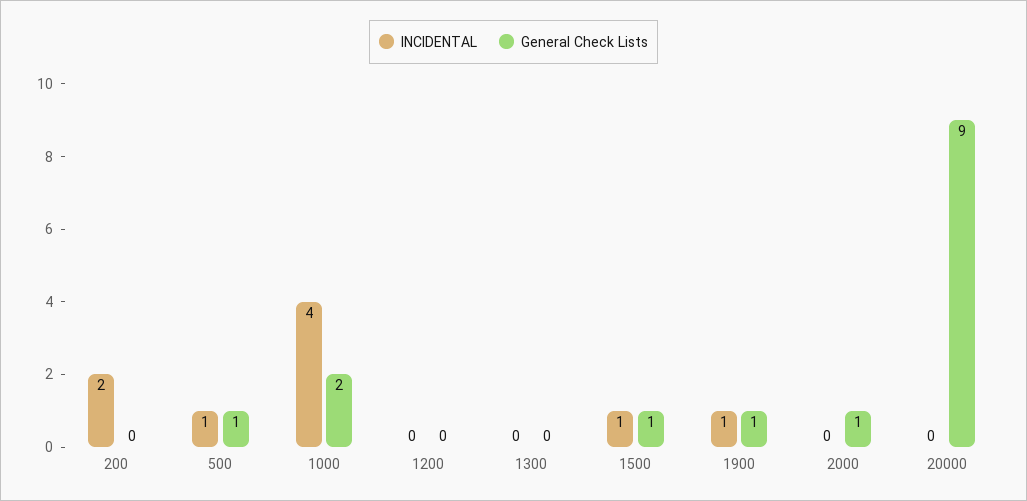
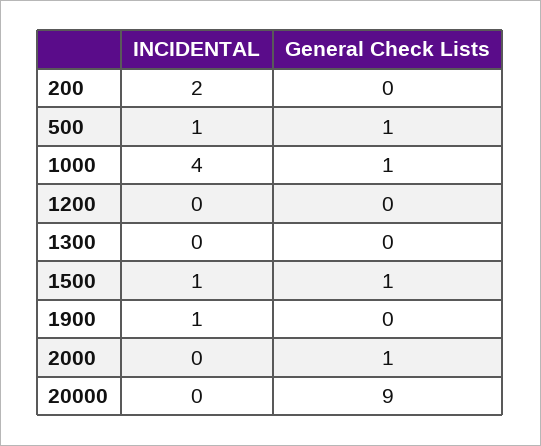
  {
    "INCIDENTAL": {
      "200": 2,
      "500": 1,
      "1000": 4,
      "1200": 0,
      "1300": 0,
      "1500": 1,
      "1900": 1,
      "2000": 0,
      "20000": 0
    },
    "General Check Lists": {
      "200": 0,
      "500": 1,
-     "1000": 2,
+     "1000": 1,
      "1200": 0,
      "1300": 0,
      "1500": 1,
-     "1900": 1,
+     "1900": 0,
      "2000": 1,
      "20000": 9
    }
  }

